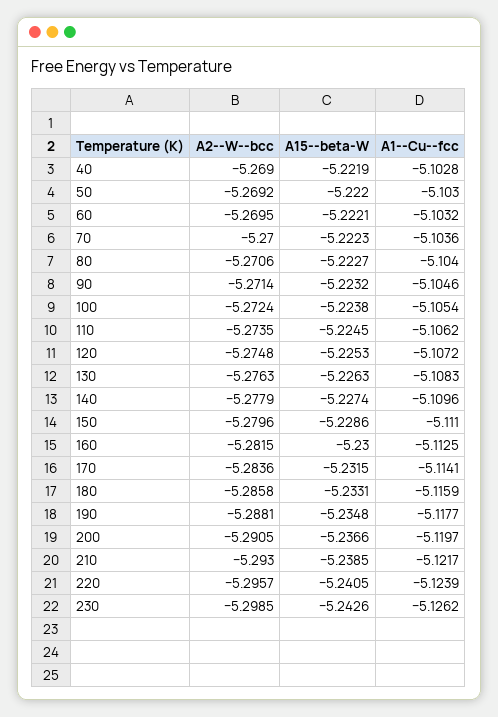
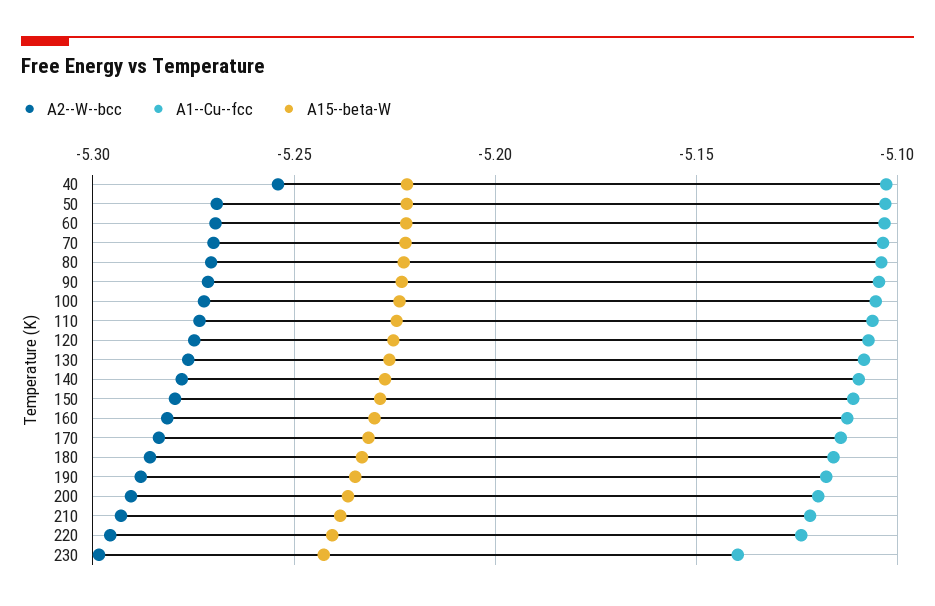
  {
    "A2--W--bcc": {
-     "40": -5.269,
+     "40": -5.255,
      "50": -5.2692,
      "60": -5.2695,
      "70": -5.27,
      "80": -5.2706,
      "90": -5.2714,
      "100": -5.2724,
      "110": -5.2735,
      "120": -5.2748,
      "130": -5.2763,
      "140": -5.2779,
      "150": -5.2796,
      "160": -5.2815,
      "170": -5.2836,
      "180": -5.2858,
      "190": -5.2881,
      "200": -5.2905,
      "210": -5.293,
      "220": -5.2957,
      "230": -5.2985
    },
    "A15--beta-W": {
      "40": -5.2219,
      "50": -5.222,
      "60": -5.2221,
      "70": -5.2223,
      "80": -5.2227,
      "90": -5.2232,
      "100": -5.2238,
      "110": -5.2245,
      "120": -5.2253,
      "130": -5.2263,
      "140": -5.2274,
      "150": -5.2286,
      "160": -5.23,
      "170": -5.2315,
      "180": -5.2331,
      "190": -5.2348,
      "200": -5.2366,
      "210": -5.2385,
      "220": -5.2405,
      "230": -5.2426
    },
    "A1--Cu--fcc": {
      "40": -5.1028,
      "50": -5.103,
      "60": -5.1032,
      "70": -5.1036,
      "80": -5.104,
      "90": -5.1046,
      "100": -5.1054,
      "110": -5.1062,
      "120": -5.1072,
      "130": -5.1083,
      "140": -5.1096,
      "150": -5.111,
      "160": -5.1125,
      "170": -5.1141,
      "180": -5.1159,
      "190": -5.1177,
      "200": -5.1197,
      "210": -5.1217,
      "220": -5.1239,
-     "230": -5.1262
+     "230": -5.14
    }
  }

